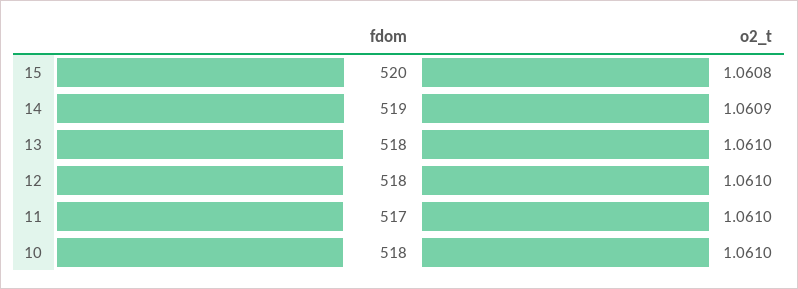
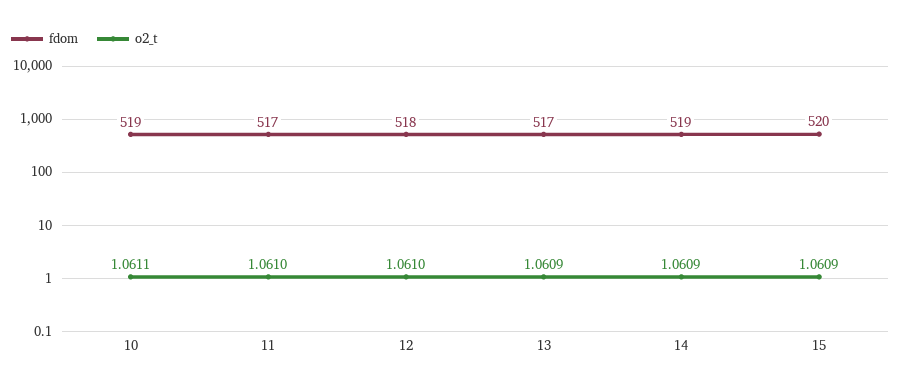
  {
    "fdom": {
      "15": 520,
      "14": 519,
-     "13": 518,
+     "13": 517,
      "12": 518,
      "11": 517,
-     "10": 518
+     "10": 519
    },
    "o2_t": {
-     "15": 1.0608,
+     "15": 1.0609,
      "14": 1.0609,
-     "13": 1.061,
+     "13": 1.0609,
      "12": 1.061,
      "11": 1.061,
-     "10": 1.061
+     "10": 1.0611
    }
  }

